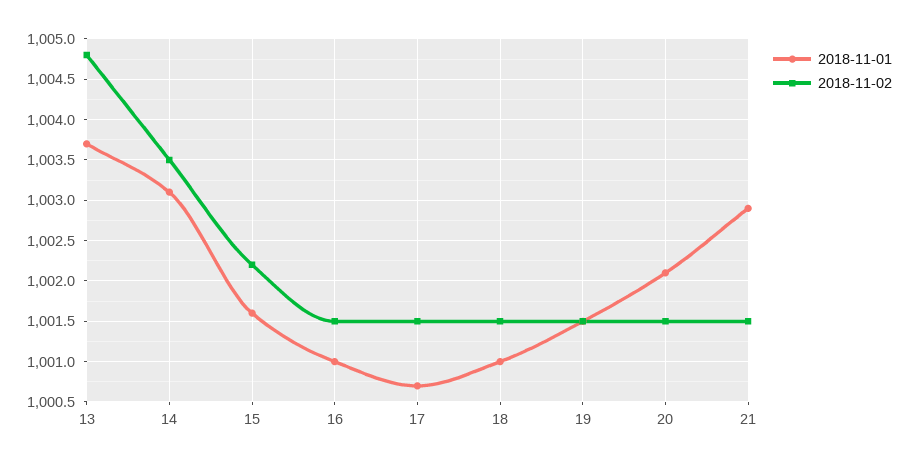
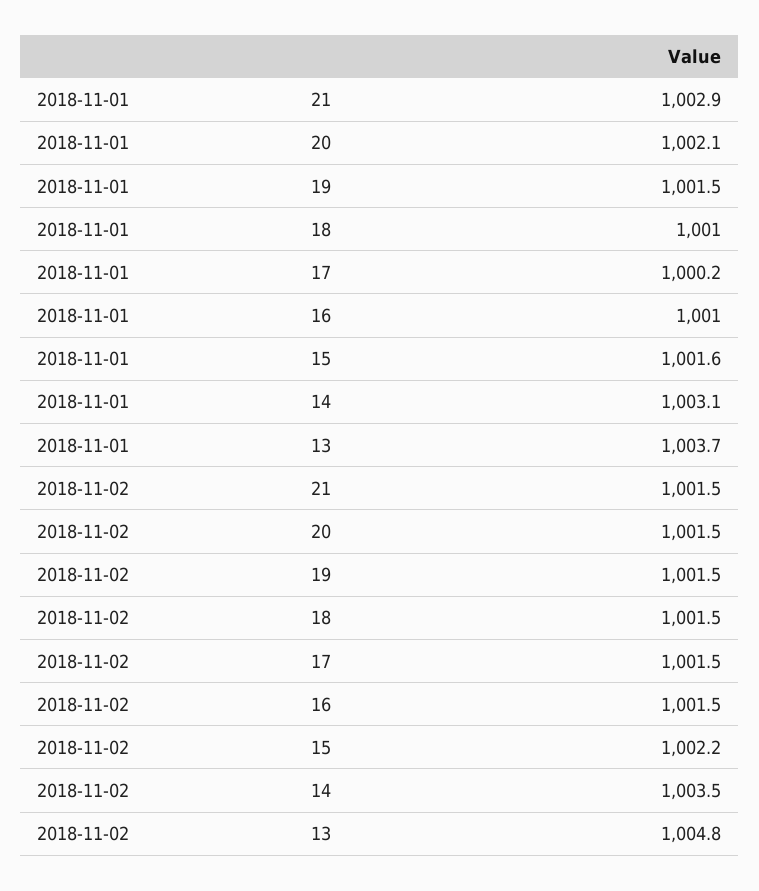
  {
    "2018-11-01": {
      "13": 1003.7,
      "14": 1003.1,
      "15": 1001.6,
      "16": 1001,
-     "17": 1000.7,
+     "17": 1000.2,
      "18": 1001,
      "19": 1001.5,
      "20": 1002.1,
      "21": 1002.9
    },
    "2018-11-02": {
      "13": 1004.8,
      "14": 1003.5,
      "15": 1002.2,
      "16": 1001.5,
      "17": 1001.5,
      "18": 1001.5,
      "19": 1001.5,
      "20": 1001.5,
      "21": 1001.5
    }
  }

